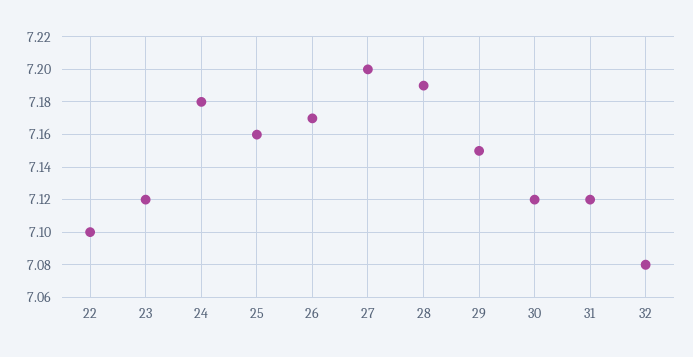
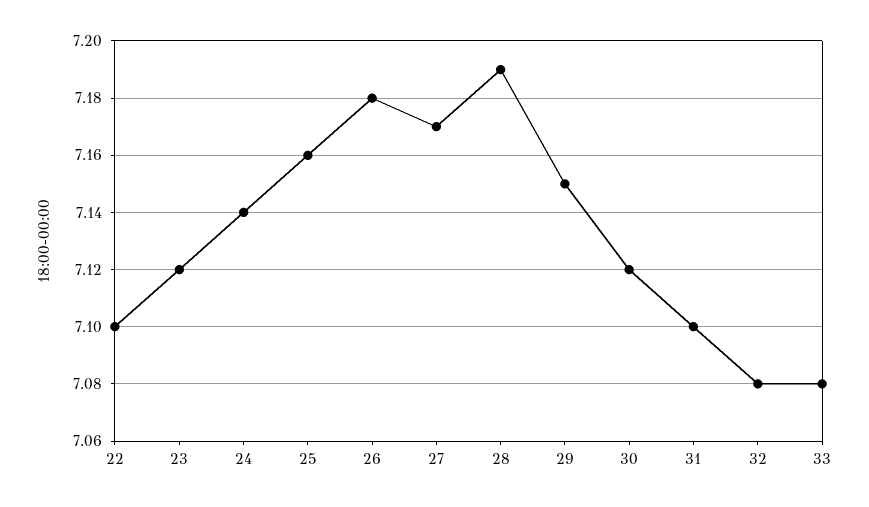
  {
    "22": 7.1,
    "23": 7.12,
-   "24": 7.18,
+   "24": 7.14,
    "25": 7.16,
-   "26": 7.17,
+   "26": 7.18,
-   "27": 7.2,
+   "27": 7.17,
    "28": 7.19,
    "29": 7.15,
    "30": 7.12,
-   "31": 7.12,
+   "31": 7.1,
-   "32": 7.08
+   "32": 7.08,
+   "33": 7.08
  }

